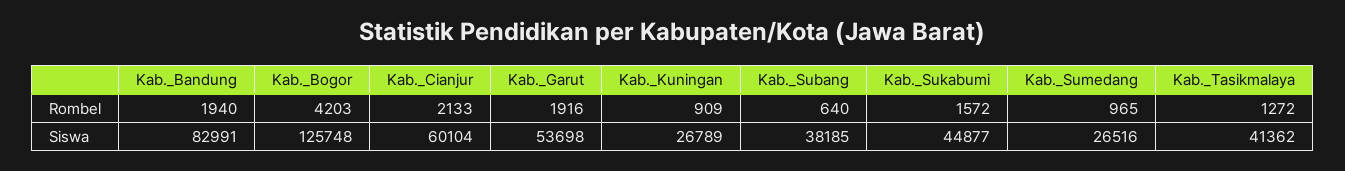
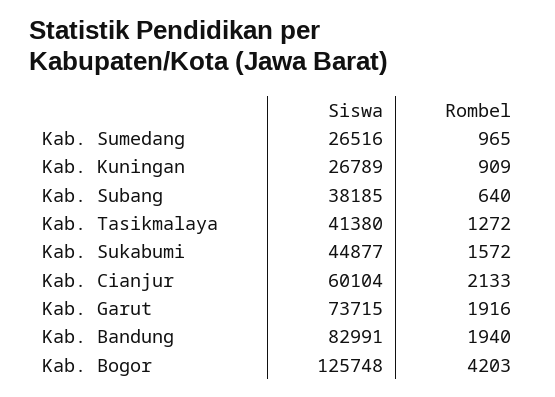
  {
    "Kab._Bandung": {
      "Rombel": 1940,
      "Siswa": 82991
    },
    "Kab._Bogor": {
      "Rombel": 4203,
      "Siswa": 125748
    },
    "Kab._Cianjur": {
      "Rombel": 2133,
      "Siswa": 60104
    },
    "Kab._Garut": {
      "Rombel": 1916,
-     "Siswa": 53698
+     "Siswa": 73715
    },
    "Kab._Kuningan": {
      "Rombel": 909,
      "Siswa": 26789
    },
    "Kab._Subang": {
      "Rombel": 640,
      "Siswa": 38185
    },
    "Kab._Sukabumi": {
      "Rombel": 1572,
      "Siswa": 44877
    },
    "Kab._Sumedang": {
      "Rombel": 965,
      "Siswa": 26516
    },
    "Kab._Tasikmalaya": {
      "Rombel": 1272,
-     "Siswa": 41362
+     "Siswa": 41380
    }
  }

